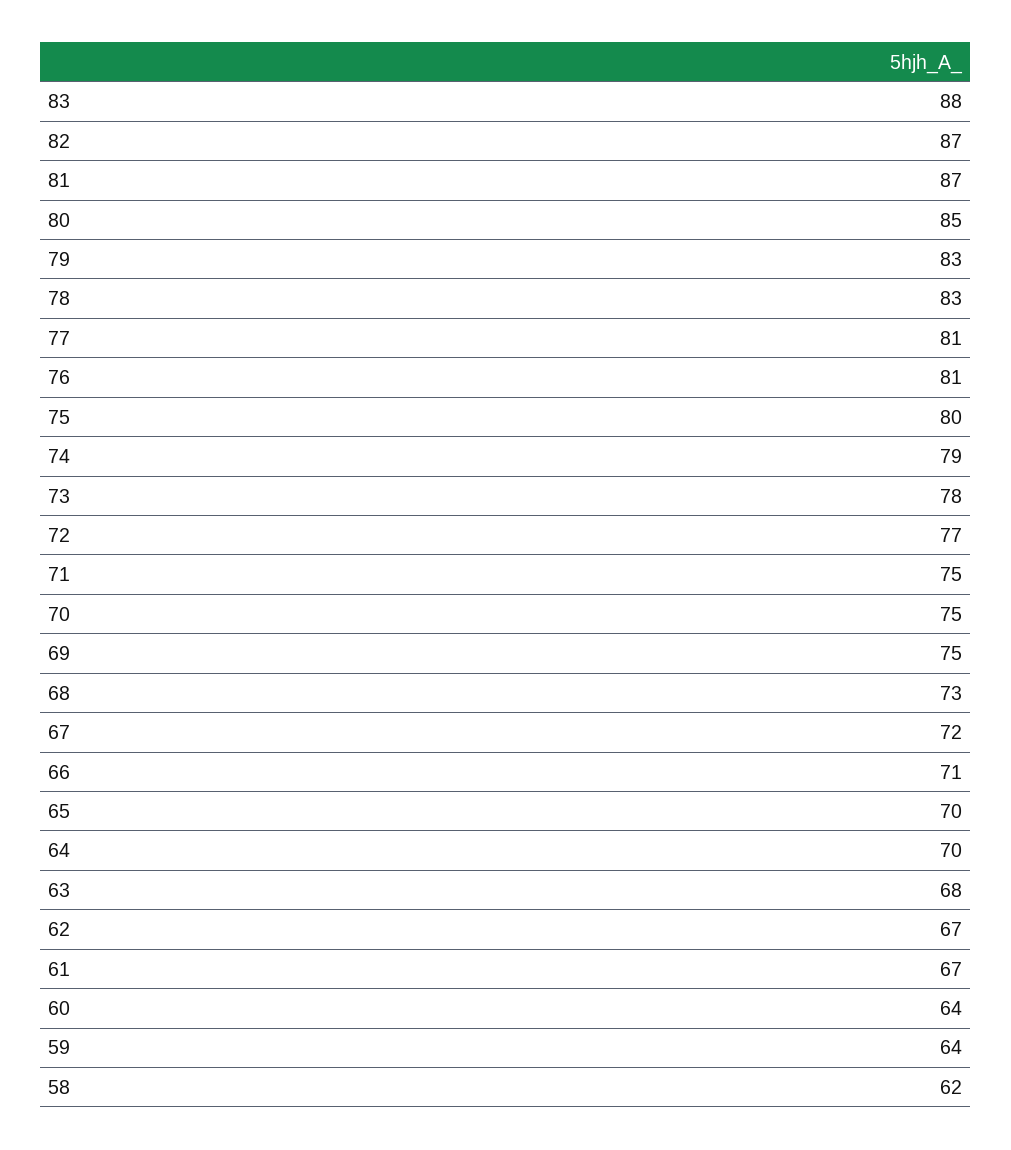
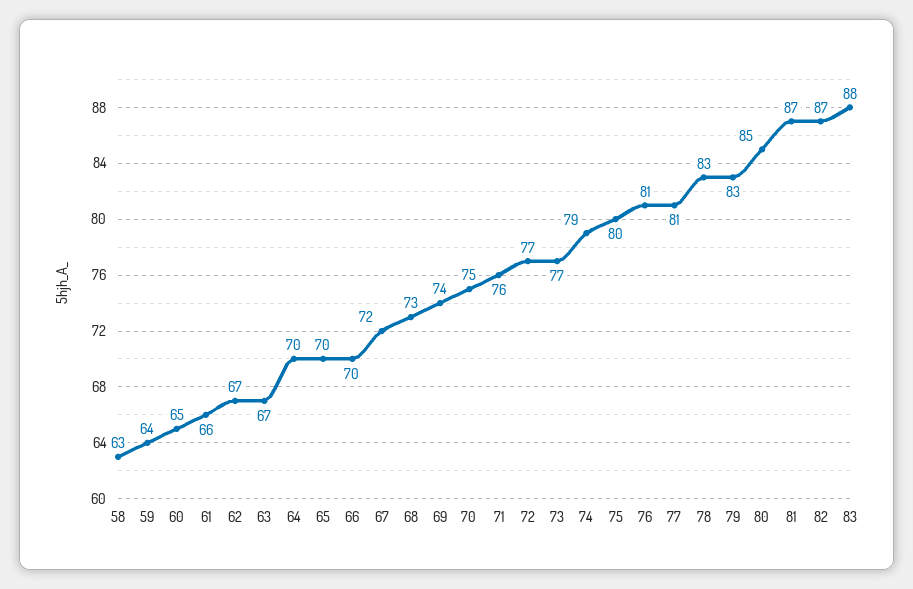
  {
    "83": 88,
    "82": 87,
    "81": 87,
    "80": 85,
    "79": 83,
    "78": 83,
    "77": 81,
    "76": 81,
    "75": 80,
    "74": 79,
-   "73": 78,
+   "73": 77,
    "72": 77,
-   "71": 75,
+   "71": 76,
    "70": 75,
-   "69": 75,
+   "69": 74,
    "68": 73,
    "67": 72,
-   "66": 71,
+   "66": 70,
    "65": 70,
    "64": 70,
-   "63": 68,
+   "63": 67,
    "62": 67,
-   "61": 67,
+   "61": 66,
-   "60": 64,
+   "60": 65,
    "59": 64,
-   "58": 62
+   "58": 63
  }

